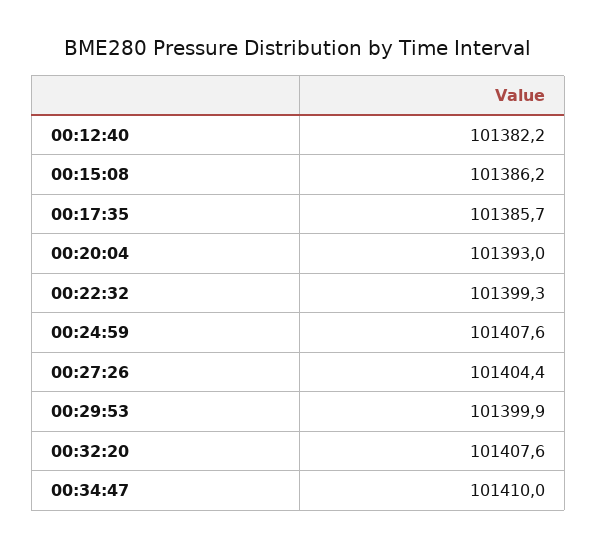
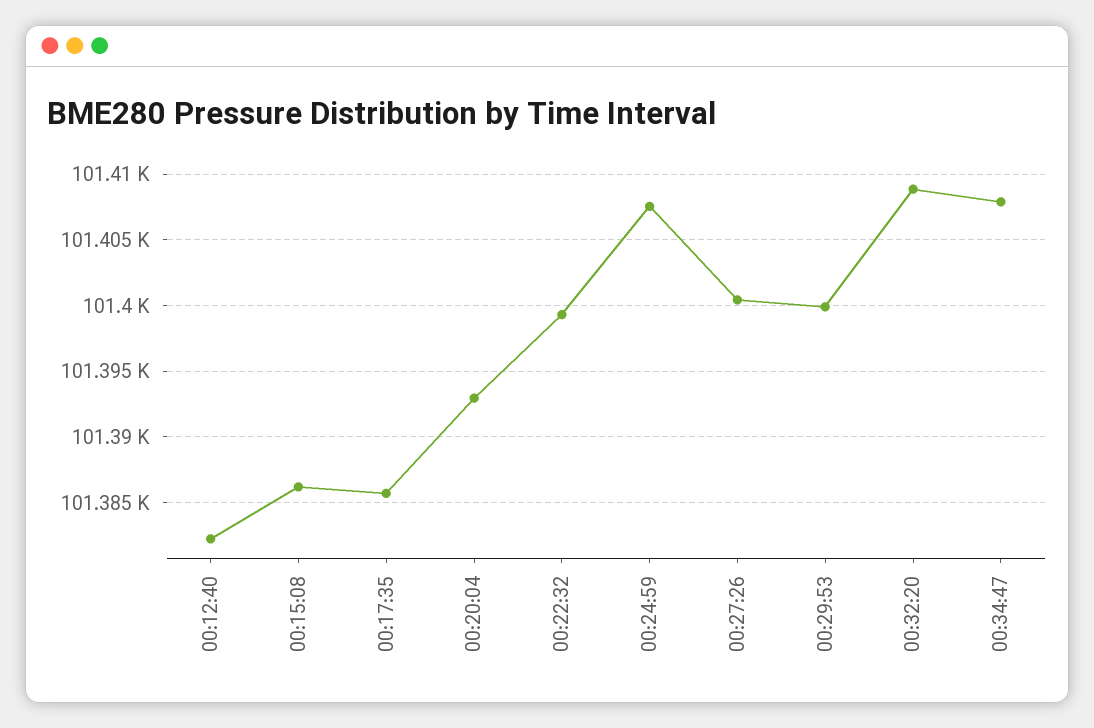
  {
    "00:12:40": 101382.2,
    "00:15:08": 101386.2,
    "00:17:35": 101385.7,
    "00:20:04": 101393,
    "00:22:32": 101399.3,
    "00:24:59": 101407.6,
-   "00:27:26": 101404.4,
+   "00:27:26": 101400.5,
    "00:29:53": 101399.9,
-   "00:32:20": 101407.6,
+   "00:32:20": 101409,
-   "00:34:47": 101410
+   "00:34:47": 101408
  }

